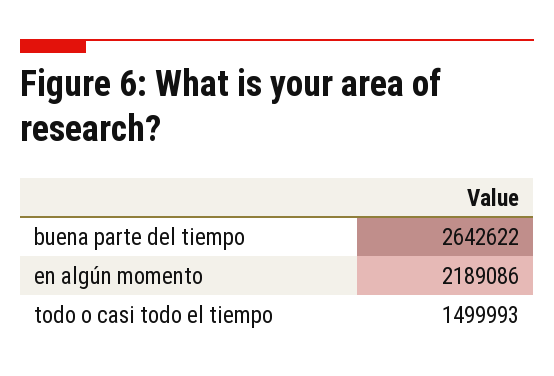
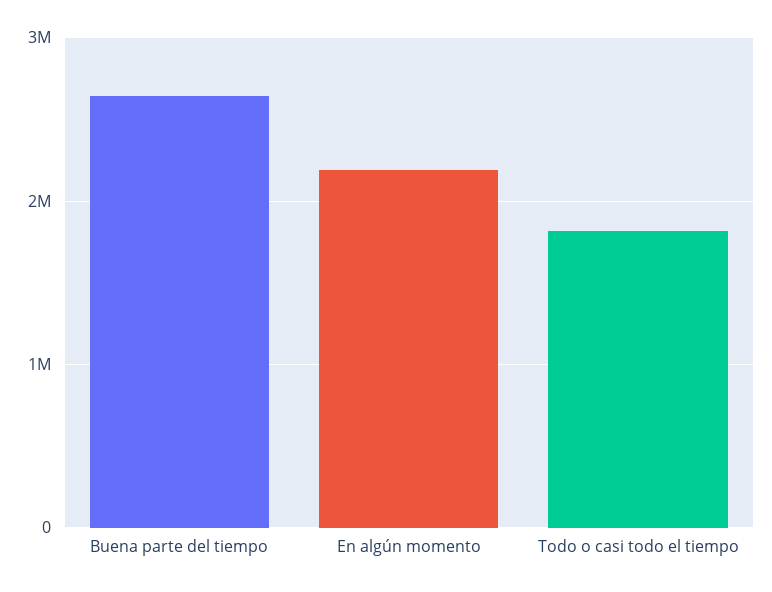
  {
    "buena parte del tiempo": 2642622,
    "en algún momento": 2189086,
-   "todo o casi todo el tiempo": 1499993
+   "todo o casi todo el tiempo": 1800000
  }

